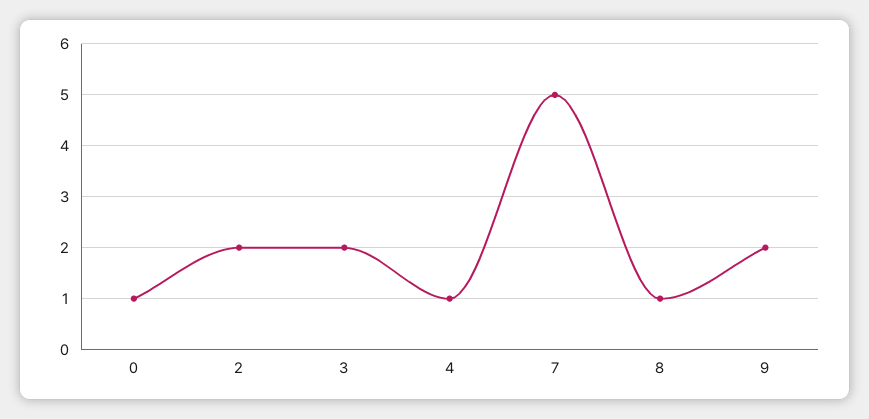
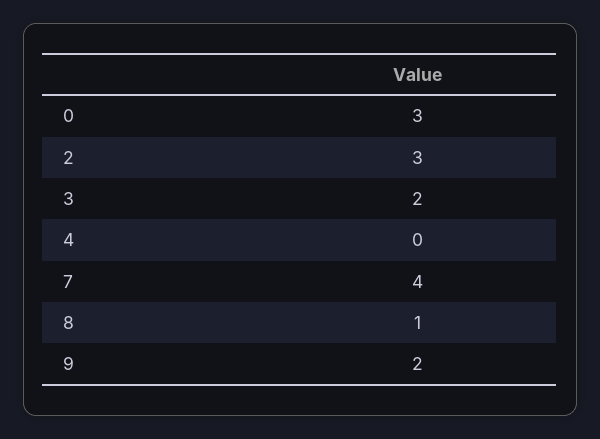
  {
-   "0": 1,
+   "0": 3,
-   "2": 2,
+   "2": 3,
    "3": 2,
-   "4": 1,
+   "4": 0,
-   "7": 5,
+   "7": 4,
    "8": 1,
    "9": 2
  }

